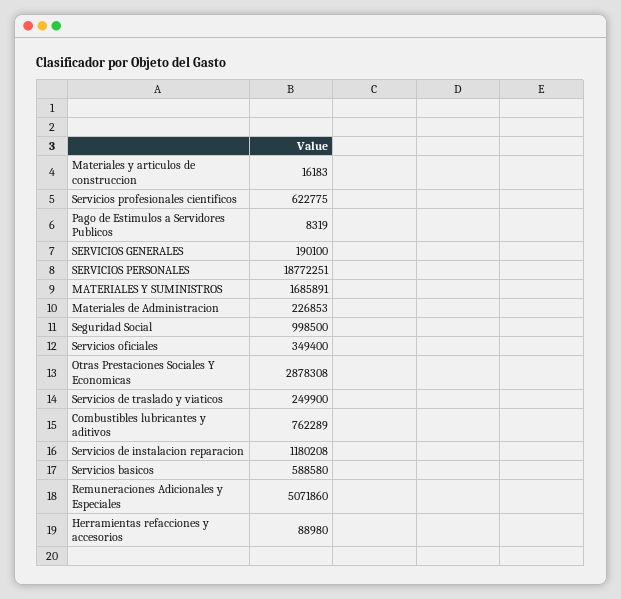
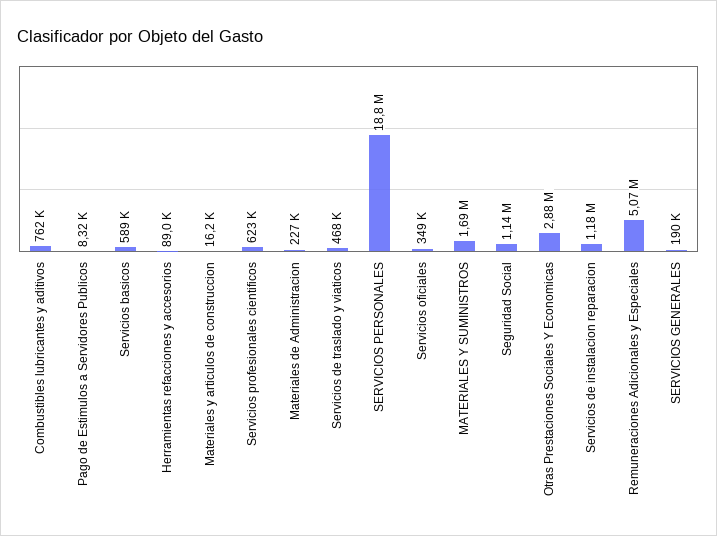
  {
    "Materiales y articulos de construccion": 16183,
    "Servicios profesionales cientificos": 622775,
    "Pago de Estimulos a Servidores Publicos": 8319,
    "SERVICIOS GENERALES": 190100,
    "SERVICIOS PERSONALES": 18772251,
    "MATERIALES Y SUMINISTROS": 1685891,
    "Materiales de Administracion": 226853,
-   "Seguridad Social": 998500,
+   "Seguridad Social": 1140000,
    "Servicios oficiales": 349400,
    "Otras Prestaciones Sociales Y Economicas": 2878308,
-   "Servicios de traslado y viaticos": 249900,
+   "Servicios de traslado y viaticos": 468000,
    "Combustibles lubricantes y aditivos": 762289,
    "Servicios de instalacion reparacion": 1180208,
    "Servicios basicos": 588580,
    "Remuneraciones Adicionales y Especiales": 5071860,
    "Herramientas refacciones y accesorios": 88980
  }

